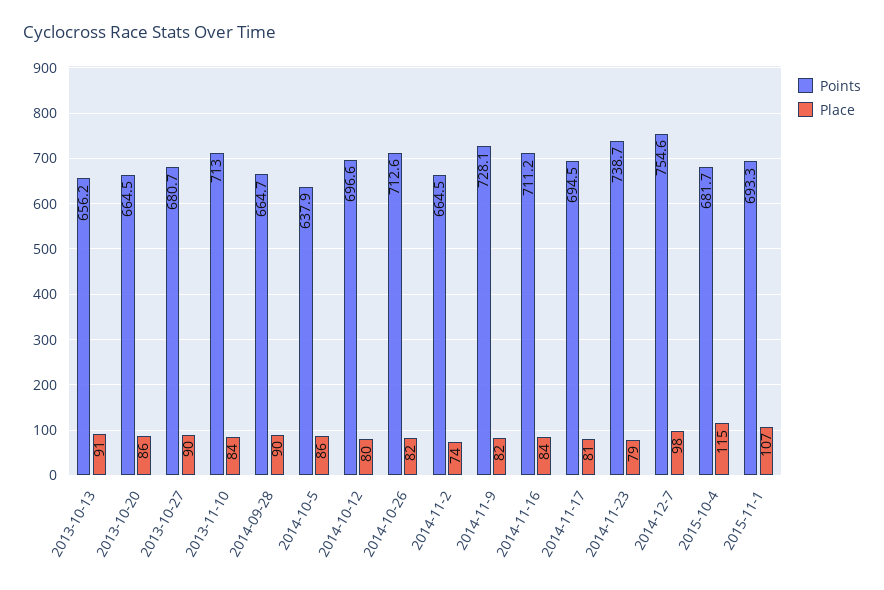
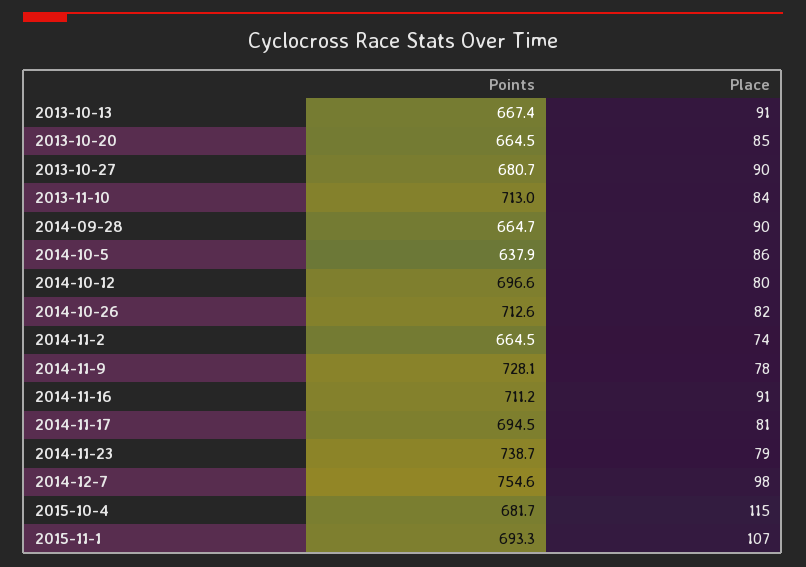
  {
    "Points": {
-     "2013-10-13": 656.2,
+     "2013-10-13": 667.4,
      "2013-10-20": 664.5,
      "2013-10-27": 680.7,
      "2013-11-10": 713,
      "2014-09-28": 664.7,
      "2014-10-5": 637.9,
      "2014-10-12": 696.6,
      "2014-10-26": 712.6,
      "2014-11-2": 664.5,
      "2014-11-9": 728.1,
      "2014-11-16": 711.2,
      "2014-11-17": 694.5,
      "2014-11-23": 738.7,
      "2014-12-7": 754.6,
      "2015-10-4": 681.7,
      "2015-11-1": 693.3
    },
    "Place": {
      "2013-10-13": 91,
-     "2013-10-20": 86,
+     "2013-10-20": 85,
      "2013-10-27": 90,
      "2013-11-10": 84,
      "2014-09-28": 90,
      "2014-10-5": 86,
      "2014-10-12": 80,
      "2014-10-26": 82,
      "2014-11-2": 74,
-     "2014-11-9": 82,
+     "2014-11-9": 78,
-     "2014-11-16": 84,
+     "2014-11-16": 91,
      "2014-11-17": 81,
      "2014-11-23": 79,
      "2014-12-7": 98,
      "2015-10-4": 115,
      "2015-11-1": 107
    }
  }

